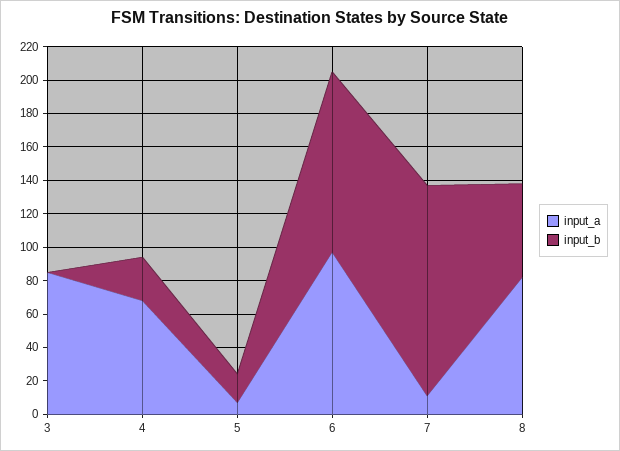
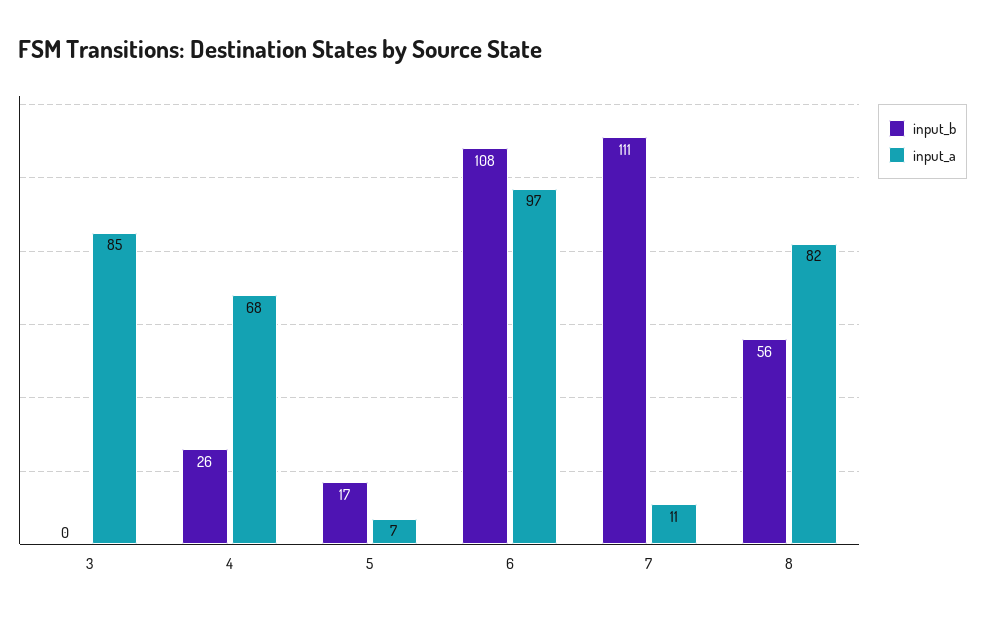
  {
    "input_a": {
      "3": 85,
      "4": 68,
      "5": 7,
      "6": 97,
      "7": 11,
      "8": 82
    },
    "input_b": {
      "3": 0,
      "4": 26,
      "5": 17,
      "6": 108,
-     "7": 125,
+     "7": 111,
      "8": 56
    }
  }

